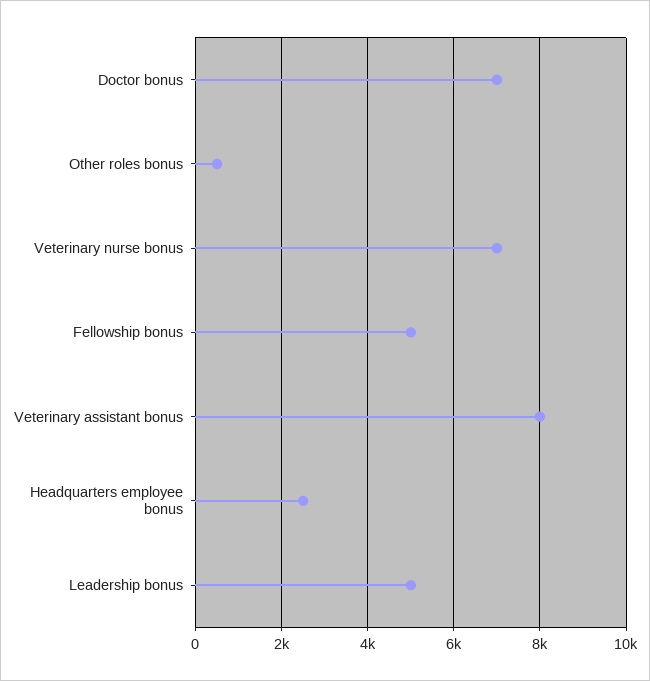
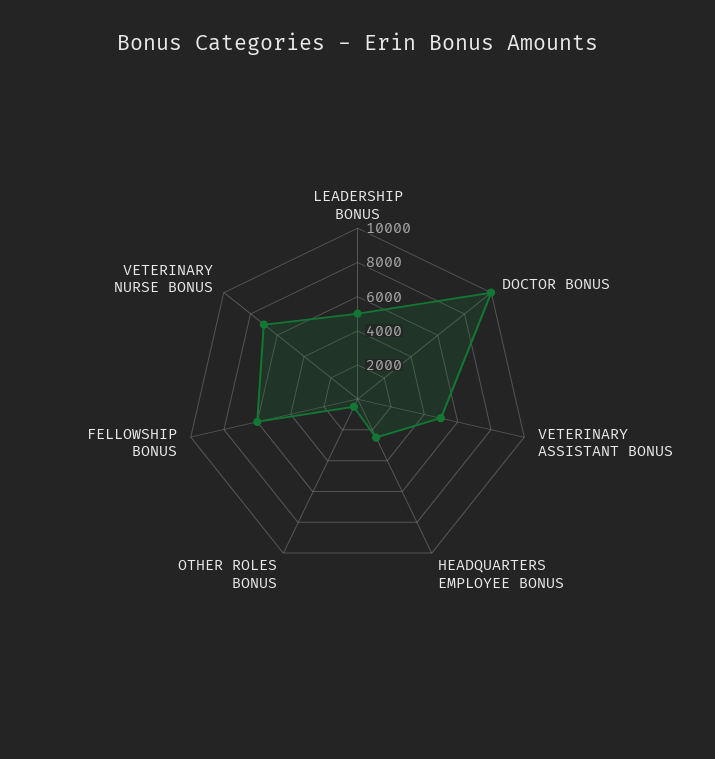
  {
-   "Doctor bonus": 7000,
+   "Doctor bonus": 10000,
    "Other roles bonus": 600,
    "Veterinary nurse bonus": 7000,
-   "Fellowship bonus": 5000,
+   "Fellowship bonus": 6000,
-   "Veterinary assistant bonus": 8000,
+   "Veterinary assistant bonus": 5000,
    "Headquarters employee bonus": 2600,
    "Leadership bonus": 5000
  }

